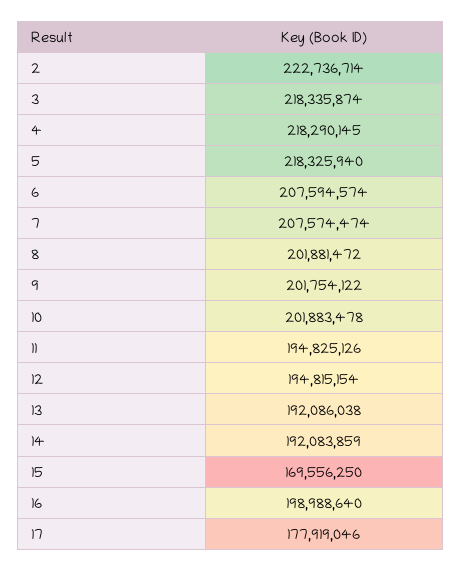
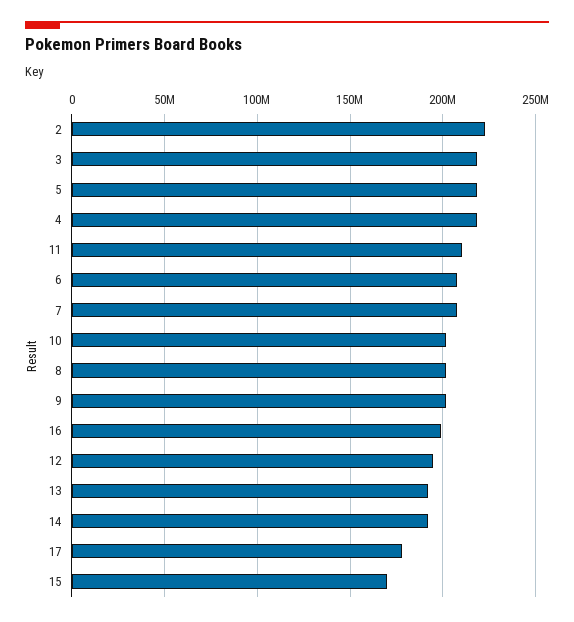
  {
    "2": 222736714,
    "3": 218335874,
    "4": 218290145,
    "5": 218325940,
    "6": 207594574,
    "7": 207574474,
    "8": 201881472,
    "9": 201754122,
    "10": 201883478,
-   "11": 194825126,
+   "11": 210000000,
    "12": 194815154,
    "13": 192086038,
    "14": 192083859,
    "15": 169556250,
    "16": 198988640,
    "17": 177919046
  }

